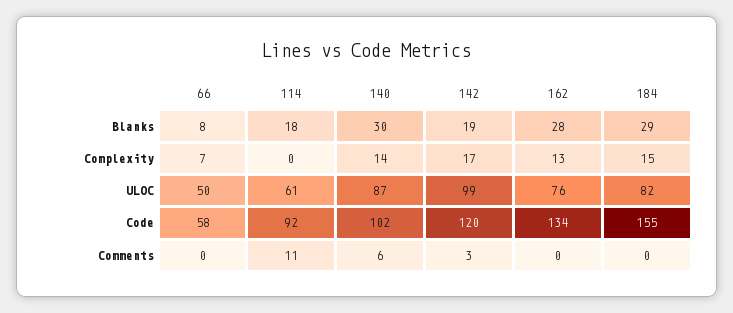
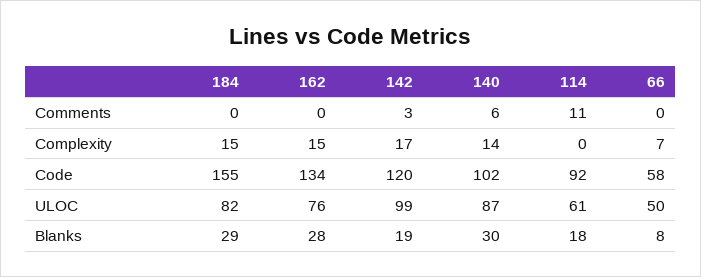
  {
    "66": {
      "Blanks": 8,
      "Complexity": 7,
      "ULOC": 50,
      "Code": 58,
      "Comments": 0
    },
    "114": {
      "Blanks": 18,
      "Complexity": 0,
      "ULOC": 61,
      "Code": 92,
      "Comments": 11
    },
    "140": {
      "Blanks": 30,
      "Complexity": 14,
      "ULOC": 87,
      "Code": 102,
      "Comments": 6
    },
    "142": {
      "Blanks": 19,
      "Complexity": 17,
      "ULOC": 99,
      "Code": 120,
      "Comments": 3
    },
    "162": {
      "Blanks": 28,
-     "Complexity": 13,
+     "Complexity": 15,
      "ULOC": 76,
      "Code": 134,
      "Comments": 0
    },
    "184": {
      "Blanks": 29,
      "Complexity": 15,
      "ULOC": 82,
      "Code": 155,
      "Comments": 0
    }
  }

